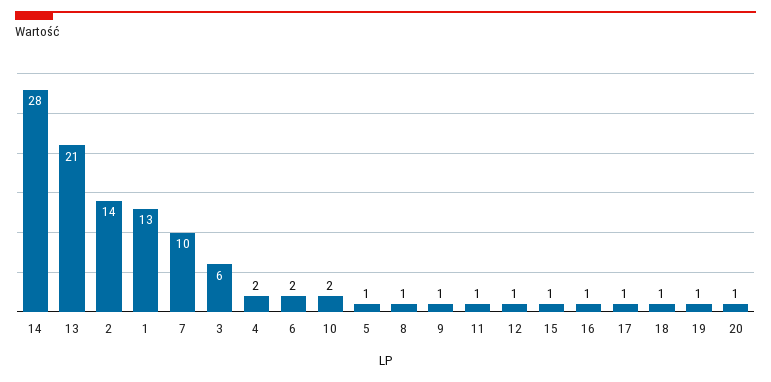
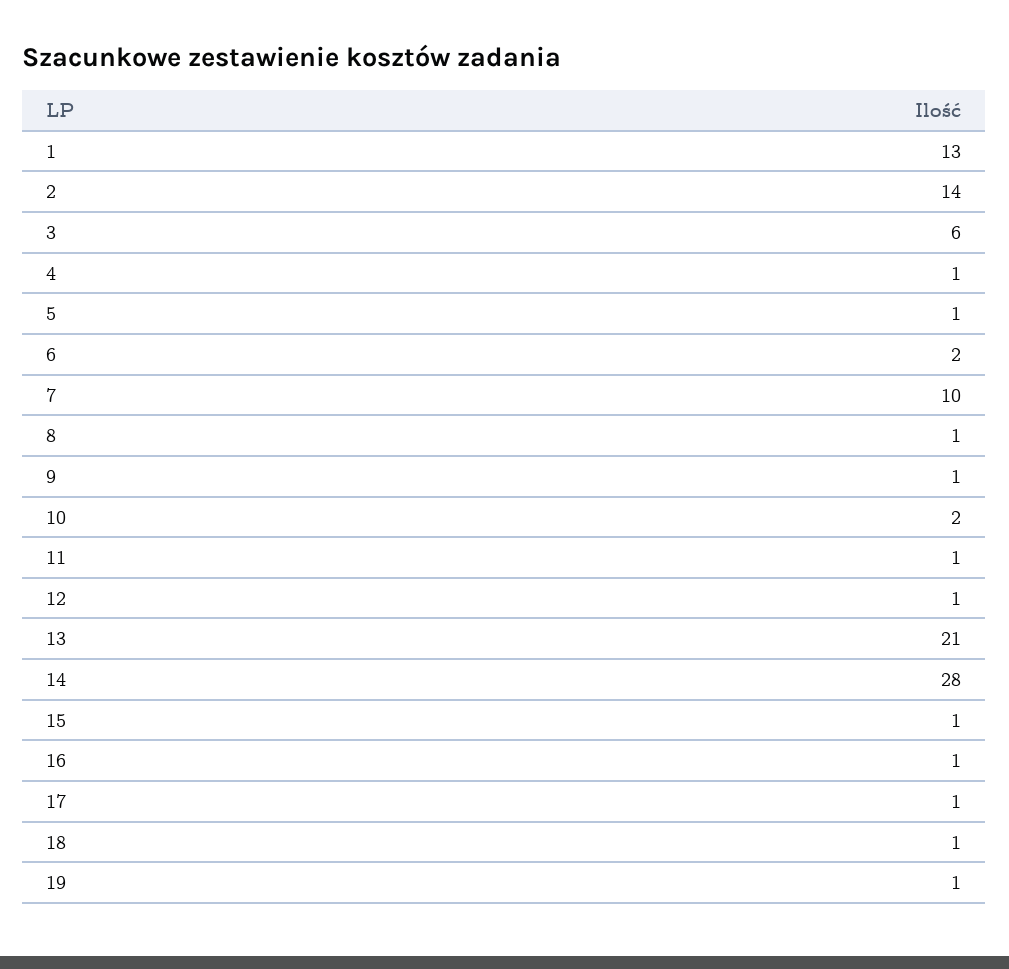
  {
    "14": 28,
    "13": 21,
    "2": 14,
    "1": 13,
    "7": 10,
    "3": 6,
-   "4": 2,
+   "4": 1,
    "6": 2,
    "10": 2,
    "5": 1,
    "8": 1,
    "9": 1,
    "11": 1,
    "12": 1,
    "15": 1,
    "16": 1,
    "17": 1,
    "18": 1,
-   "19": 1,
+   "19": 1
-   "20": 1
  }

